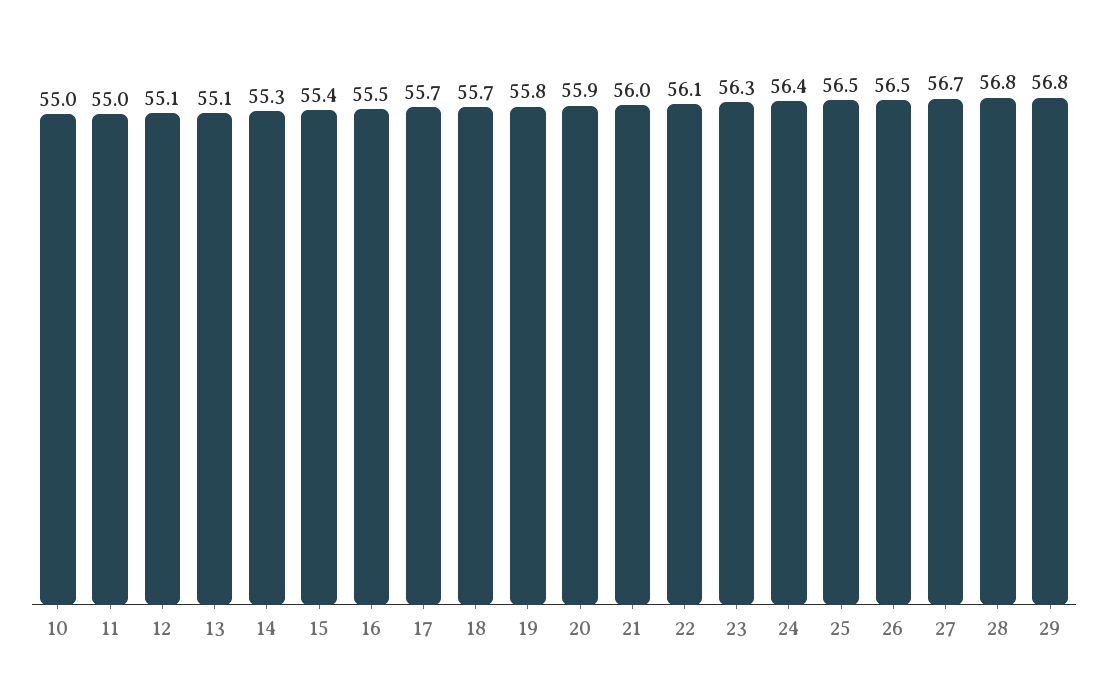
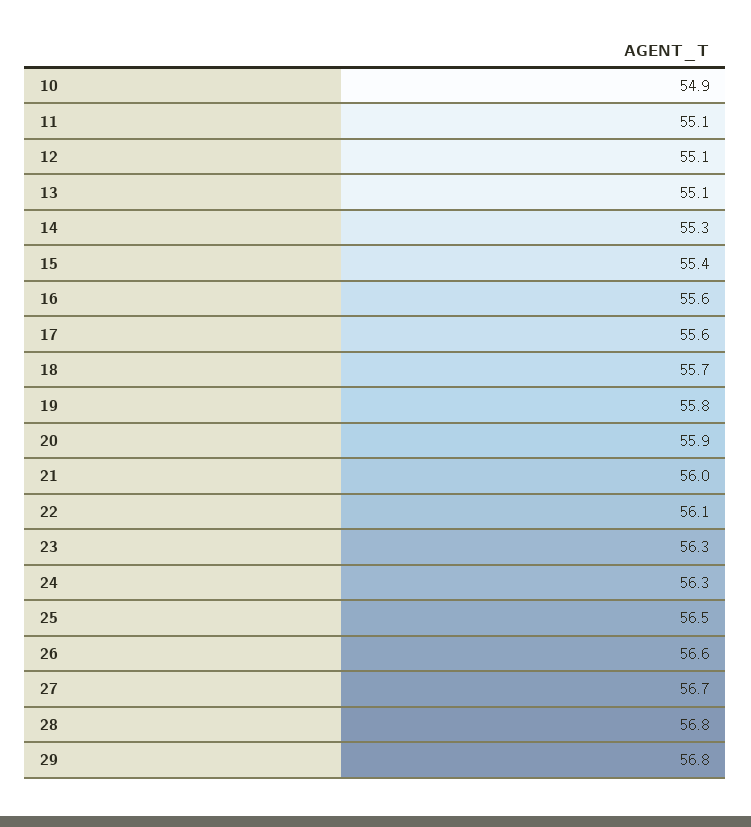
  {
-   "10": 55,
+   "10": 54.9,
-   "11": 55,
+   "11": 55.1,
    "12": 55.1,
    "13": 55.1,
    "14": 55.3,
    "15": 55.4,
-   "16": 55.5,
+   "16": 55.6,
-   "17": 55.7,
+   "17": 55.6,
    "18": 55.7,
    "19": 55.8,
    "20": 55.9,
    "21": 56,
    "22": 56.1,
    "23": 56.3,
-   "24": 56.4,
+   "24": 56.3,
    "25": 56.5,
-   "26": 56.5,
+   "26": 56.6,
    "27": 56.7,
    "28": 56.8,
    "29": 56.8
  }

